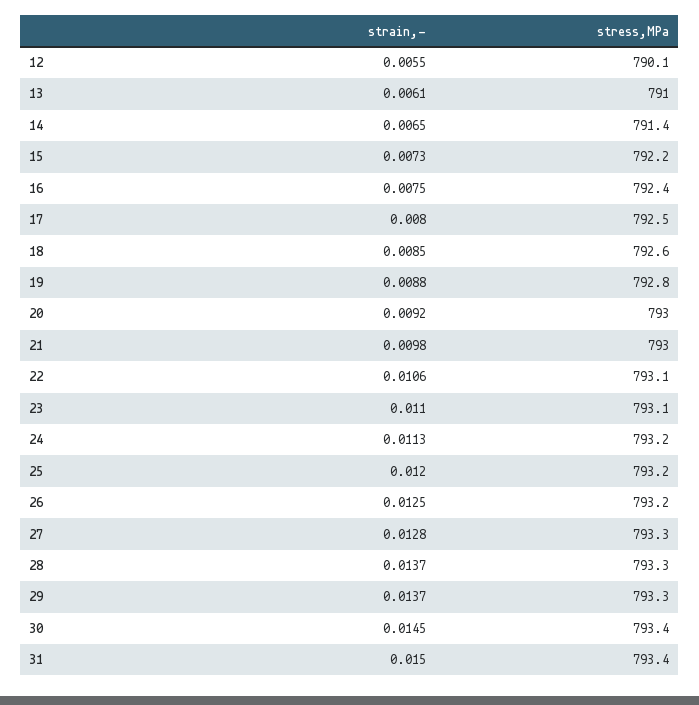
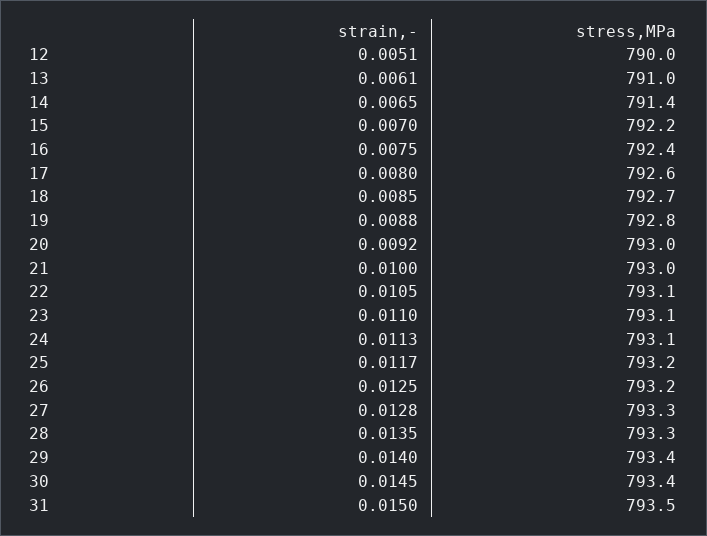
  {
    "strain,-": {
-     "12": 0.0055,
+     "12": 0.0051,
      "13": 0.0061,
      "14": 0.0065,
-     "15": 0.0073,
+     "15": 0.007,
      "16": 0.0075,
      "17": 0.008,
      "18": 0.0085,
      "19": 0.0088,
      "20": 0.0092,
-     "21": 0.0098,
+     "21": 0.01,
-     "22": 0.0106,
+     "22": 0.0105,
      "23": 0.011,
      "24": 0.0113,
-     "25": 0.012,
+     "25": 0.0117,
      "26": 0.0125,
      "27": 0.0128,
-     "28": 0.0137,
+     "28": 0.0135,
-     "29": 0.0137,
+     "29": 0.014,
      "30": 0.0145,
      "31": 0.015
    },
    "stress,MPa": {
-     "12": 790.1,
+     "12": 790,
      "13": 791,
      "14": 791.4,
      "15": 792.2,
      "16": 792.4,
-     "17": 792.5,
+     "17": 792.6,
-     "18": 792.6,
+     "18": 792.7,
      "19": 792.8,
      "20": 793,
      "21": 793,
      "22": 793.1,
      "23": 793.1,
-     "24": 793.2,
+     "24": 793.1,
      "25": 793.2,
      "26": 793.2,
      "27": 793.3,
      "28": 793.3,
-     "29": 793.3,
+     "29": 793.4,
      "30": 793.4,
-     "31": 793.4
+     "31": 793.5
    }
  }

